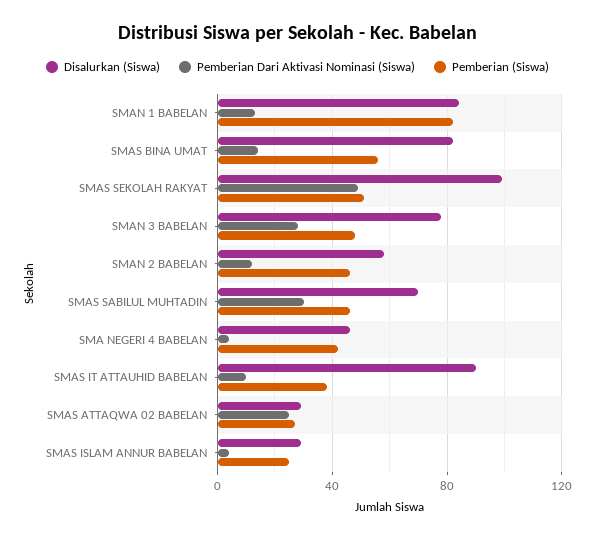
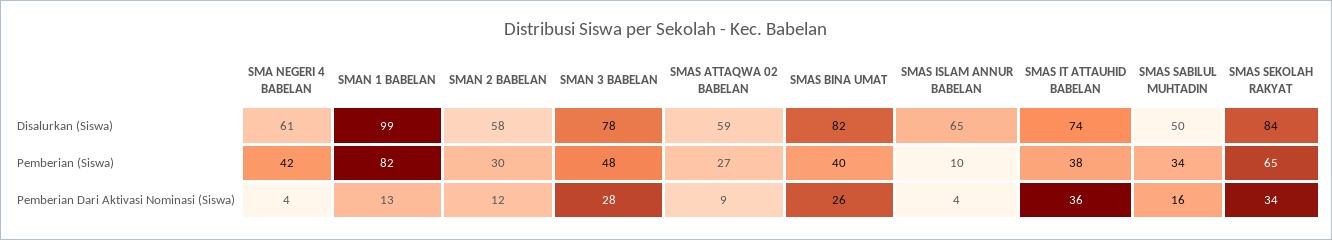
  {
    "Disalurkan (Siswa)": {
-     "SMAN 1 BABELAN": 85,
+     "SMAN 1 BABELAN": 99,
      "SMAS BINA UMAT": 82,
-     "SMAS SEKOLAH RAKYAT": 100,
+     "SMAS SEKOLAH RAKYAT": 84,
      "SMAN 3 BABELAN": 78,
      "SMAN 2 BABELAN": 58,
-     "SMAS SABILUL MUHTADIN": 70,
+     "SMAS SABILUL MUHTADIN": 50,
-     "SMA NEGERI 4 BABELAN": 45,
+     "SMA NEGERI 4 BABELAN": 61,
-     "SMAS IT ATTAUHID BABELAN": 90,
+     "SMAS IT ATTAUHID BABELAN": 74,
-     "SMAS ATTAQWA 02 BABELAN": 30,
+     "SMAS ATTAQWA 02 BABELAN": 59,
-     "SMAS ISLAM ANNUR BABELAN": 30
+     "SMAS ISLAM ANNUR BABELAN": 65
    },
    "Pemberian Dari Aktivasi Nominasi (Siswa)": {
      "SMAN 1 BABELAN": 13,
-     "SMAS BINA UMAT": 15,
+     "SMAS BINA UMAT": 26,
-     "SMAS SEKOLAH RAKYAT": 50,
+     "SMAS SEKOLAH RAKYAT": 34,
      "SMAN 3 BABELAN": 28,
      "SMAN 2 BABELAN": 12,
-     "SMAS SABILUL MUHTADIN": 30,
+     "SMAS SABILUL MUHTADIN": 16,
      "SMA NEGERI 4 BABELAN": 4,
-     "SMAS IT ATTAUHID BABELAN": 10,
+     "SMAS IT ATTAUHID BABELAN": 36,
-     "SMAS ATTAQWA 02 BABELAN": 25,
+     "SMAS ATTAQWA 02 BABELAN": 9,
      "SMAS ISLAM ANNUR BABELAN": 4
    },
    "Pemberian (Siswa)": {
      "SMAN 1 BABELAN": 82,
-     "SMAS BINA UMAT": 55,
+     "SMAS BINA UMAT": 40,
-     "SMAS SEKOLAH RAKYAT": 50,
+     "SMAS SEKOLAH RAKYAT": 65,
      "SMAN 3 BABELAN": 48,
-     "SMAN 2 BABELAN": 45,
+     "SMAN 2 BABELAN": 30,
-     "SMAS SABILUL MUHTADIN": 45,
+     "SMAS SABILUL MUHTADIN": 34,
      "SMA NEGERI 4 BABELAN": 42,
      "SMAS IT ATTAUHID BABELAN": 38,
      "SMAS ATTAQWA 02 BABELAN": 27,
-     "SMAS ISLAM ANNUR BABELAN": 25
+     "SMAS ISLAM ANNUR BABELAN": 10
    }
  }

